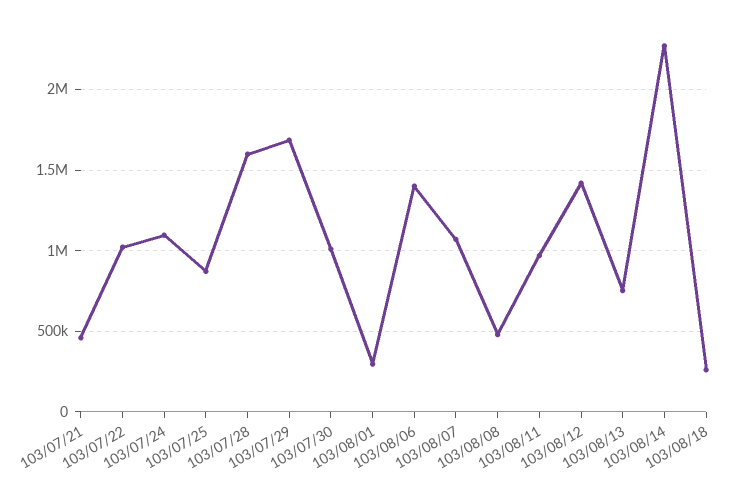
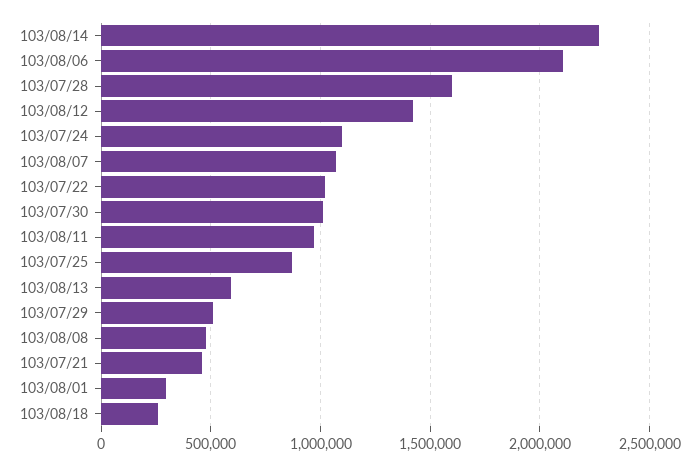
  {
    "103/07/21": 450000,
    "103/07/22": 1000000,
    "103/07/24": 1100000,
    "103/07/25": 850000,
    "103/07/28": 1600000,
-   "103/07/29": 1700000,
+   "103/07/29": 500000,
    "103/07/30": 1000000,
    "103/08/01": 300000,
-   "103/08/06": 1400000,
+   "103/08/06": 2100000,
    "103/08/07": 1050000,
    "103/08/08": 500000,
    "103/08/11": 950000,
    "103/08/12": 1400000,
-   "103/08/13": 750000,
+   "103/08/13": 600000,
    "103/08/14": 2250000,
    "103/08/18": 250000
  }

